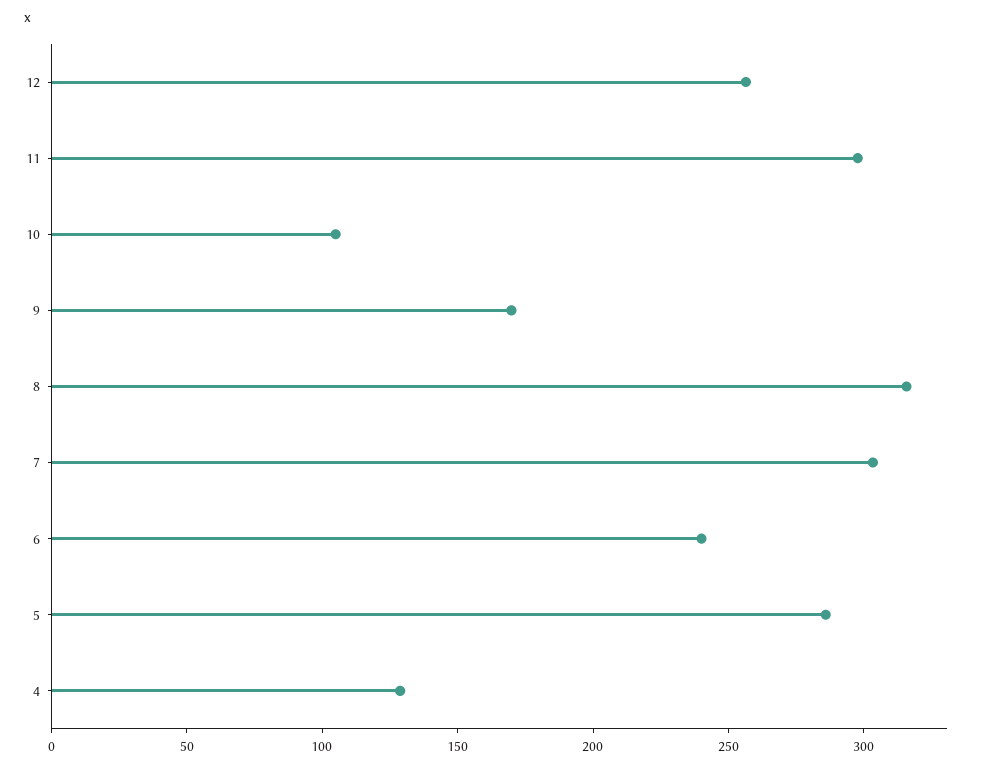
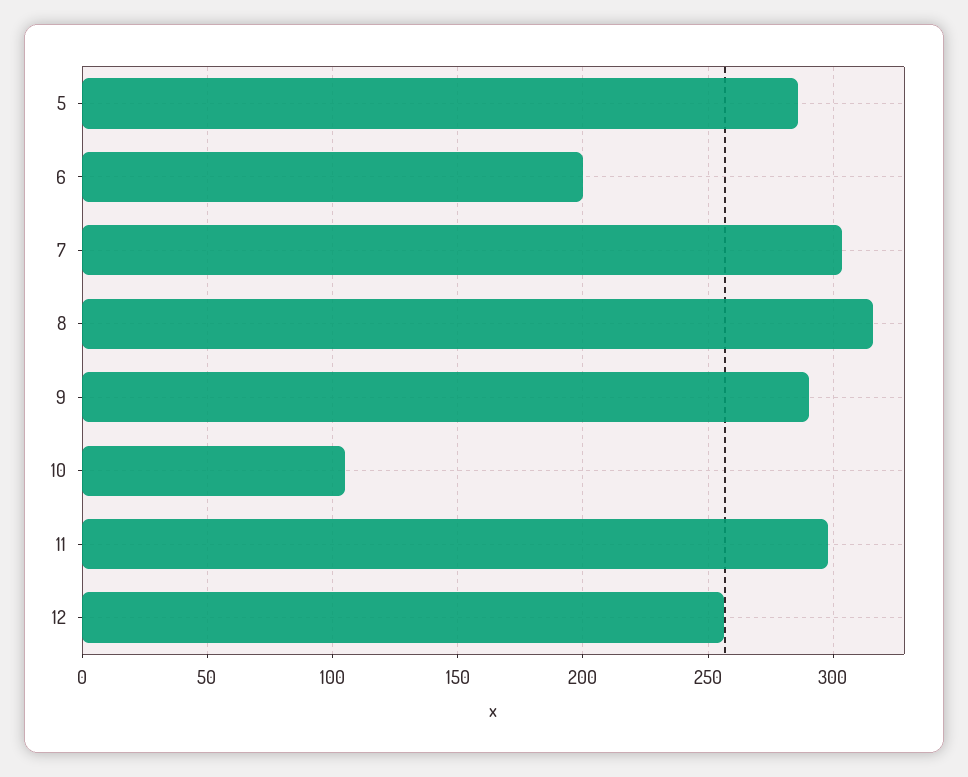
  {
    "12": 255,
    "11": 300,
    "10": 105,
-   "9": 170,
+   "9": 290,
    "8": 315,
    "7": 305,
-   "6": 240,
+   "6": 200,
-   "5": 285,
+   "5": 285
-   "4": 130
  }

